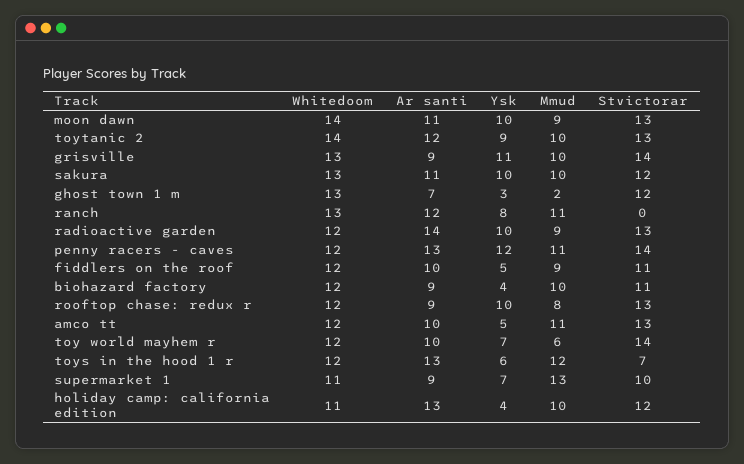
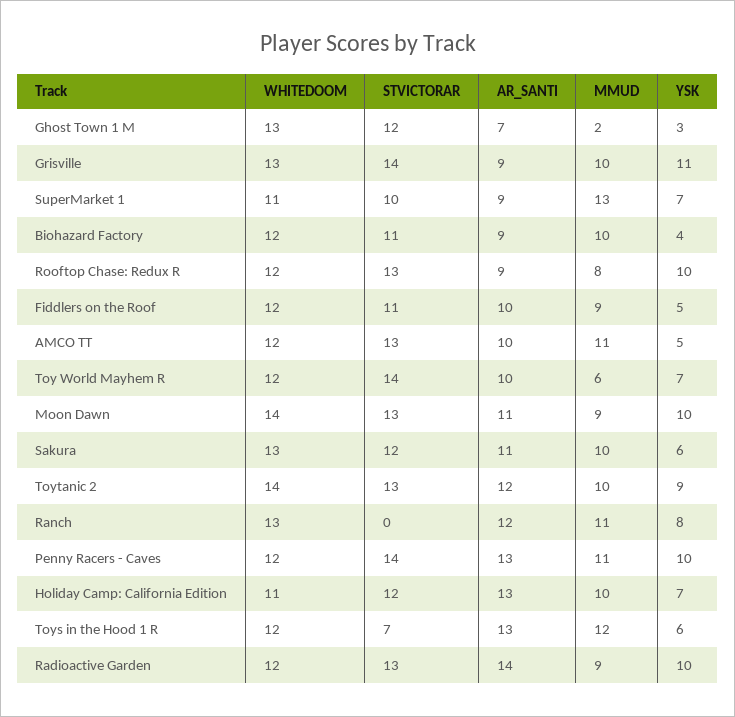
  {
    "Whitedoom": {
      "moon dawn": 14,
      "toytanic 2": 14,
      "grisville": 13,
      "sakura": 13,
      "ghost town 1 m": 13,
      "ranch": 13,
      "radioactive garden": 12,
      "penny racers - caves": 12,
      "fiddlers on the roof": 12,
      "biohazard factory": 12,
      "rooftop chase: redux r": 12,
      "amco tt": 12,
      "toy world mayhem r": 12,
      "toys in the hood 1 r": 12,
      "supermarket 1": 11,
      "holiday camp: california edition": 11
    },
    "Ar santi": {
      "moon dawn": 11,
      "toytanic 2": 12,
      "grisville": 9,
      "sakura": 11,
      "ghost town 1 m": 7,
      "ranch": 12,
      "radioactive garden": 14,
      "penny racers - caves": 13,
      "fiddlers on the roof": 10,
      "biohazard factory": 9,
      "rooftop chase: redux r": 9,
      "amco tt": 10,
      "toy world mayhem r": 10,
      "toys in the hood 1 r": 13,
      "supermarket 1": 9,
      "holiday camp: california edition": 13
    },
    "Ysk": {
      "moon dawn": 10,
      "toytanic 2": 9,
      "grisville": 11,
-     "sakura": 10,
+     "sakura": 6,
      "ghost town 1 m": 3,
      "ranch": 8,
      "radioactive garden": 10,
-     "penny racers - caves": 12,
+     "penny racers - caves": 10,
      "fiddlers on the roof": 5,
      "biohazard factory": 4,
      "rooftop chase: redux r": 10,
      "amco tt": 5,
      "toy world mayhem r": 7,
      "toys in the hood 1 r": 6,
      "supermarket 1": 7,
-     "holiday camp: california edition": 4
+     "holiday camp: california edition": 7
    },
    "Mmud": {
      "moon dawn": 9,
      "toytanic 2": 10,
      "grisville": 10,
      "sakura": 10,
      "ghost town 1 m": 2,
      "ranch": 11,
      "radioactive garden": 9,
      "penny racers - caves": 11,
      "fiddlers on the roof": 9,
      "biohazard factory": 10,
      "rooftop chase: redux r": 8,
      "amco tt": 11,
      "toy world mayhem r": 6,
      "toys in the hood 1 r": 12,
      "supermarket 1": 13,
      "holiday camp: california edition": 10
    },
    "Stvictorar": {
      "moon dawn": 13,
      "toytanic 2": 13,
      "grisville": 14,
      "sakura": 12,
      "ghost town 1 m": 12,
      "ranch": 0,
      "radioactive garden": 13,
      "penny racers - caves": 14,
      "fiddlers on the roof": 11,
      "biohazard factory": 11,
      "rooftop chase: redux r": 13,
      "amco tt": 13,
      "toy world mayhem r": 14,
      "toys in the hood 1 r": 7,
      "supermarket 1": 10,
      "holiday camp: california edition": 12
    }
  }

